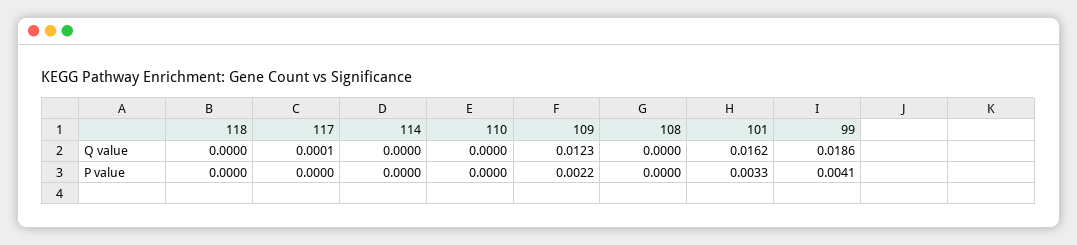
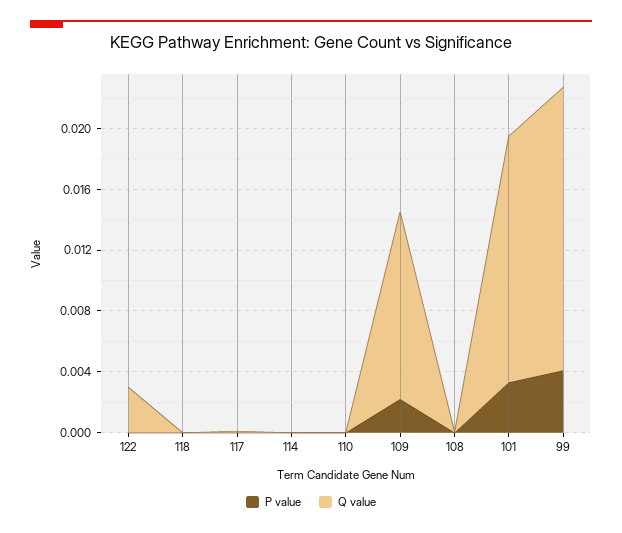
  {
    "Q value": {
      "118": 0,
      "117": 0.0001,
      "114": 0,
      "110": 0,
      "109": 0.0123,
      "108": 0,
      "101": 0.0162,
-     "99": 0.0186
+     "99": 0.0186,
+     "122": 0.003
    },
    "P value": {
      "118": 0,
      "117": 0,
      "114": 0,
      "110": 0,
      "109": 0.0022,
      "108": 0,
      "101": 0.0033,
-     "99": 0.0041
+     "99": 0.0041,
+     "122": 0
    }
  }

